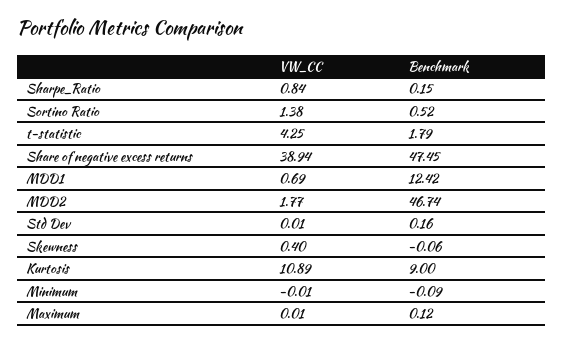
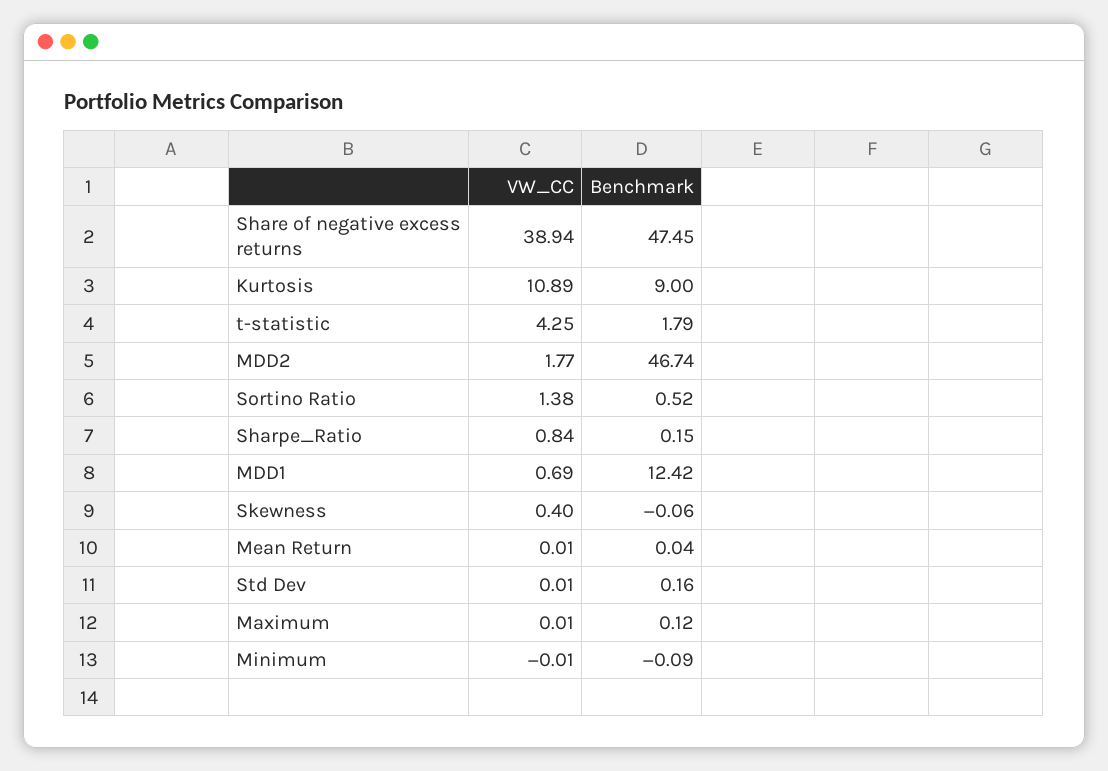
  {
    "VW_CC": {
      "Sharpe_Ratio": 0.84,
      "Sortino Ratio": 1.38,
      "t-statistic": 4.25,
      "Share of negative excess returns": 38.94,
      "MDD1": 0.69,
      "MDD2": 1.77,
      "Std Dev": 0.01,
      "Skewness": 0.4,
      "Kurtosis": 10.89,
      "Minimum": -0.01,
-     "Maximum": 0.01
+     "Maximum": 0.01,
+     "Mean Return": 0.01
    },
    "Benchmark": {
      "Sharpe_Ratio": 0.15,
      "Sortino Ratio": 0.52,
      "t-statistic": 1.79,
      "Share of negative excess returns": 47.45,
      "MDD1": 12.42,
      "MDD2": 46.74,
      "Std Dev": 0.16,
      "Skewness": -0.06,
      "Kurtosis": 9,
      "Minimum": -0.09,
-     "Maximum": 0.12
+     "Maximum": 0.12,
+     "Mean Return": 0.04
    }
  }

